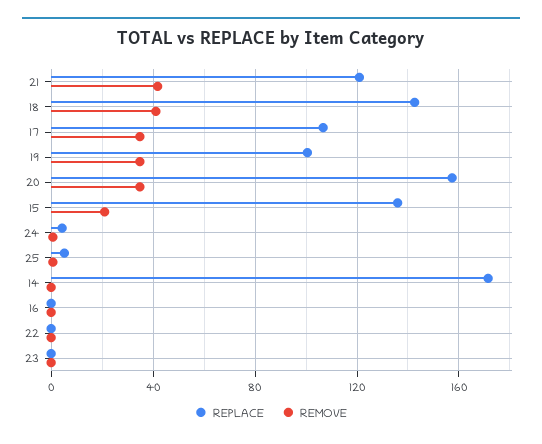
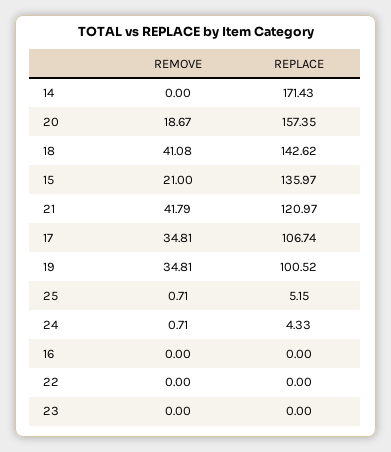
  {
    "REPLACE": {
      "21": 120.97,
      "18": 142.62,
      "17": 106.74,
      "19": 100.52,
      "20": 157.35,
      "15": 135.97,
      "24": 4.33,
      "25": 5.15,
      "14": 171.43,
      "16": 0,
      "22": 0,
      "23": 0
    },
    "REMOVE": {
      "21": 41.79,
      "18": 41.08,
      "17": 34.81,
      "19": 34.81,
-     "20": 35,
+     "20": 18.67,
      "15": 21,
      "24": 0.71,
      "25": 0.71,
      "14": 0,
      "16": 0,
      "22": 0,
      "23": 0
    }
  }

